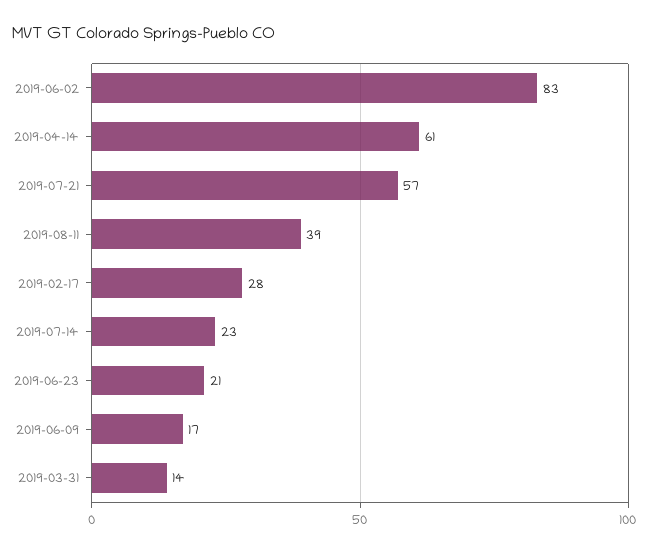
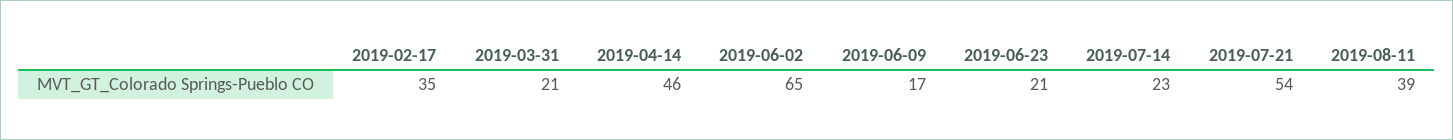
  {
-   "2019-06-02": 83,
+   "2019-06-02": 65,
-   "2019-04-14": 61,
+   "2019-04-14": 46,
-   "2019-07-21": 57,
+   "2019-07-21": 54,
    "2019-08-11": 39,
-   "2019-02-17": 28,
+   "2019-02-17": 35,
    "2019-07-14": 23,
    "2019-06-23": 21,
    "2019-06-09": 17,
-   "2019-03-31": 14
+   "2019-03-31": 21
  }

